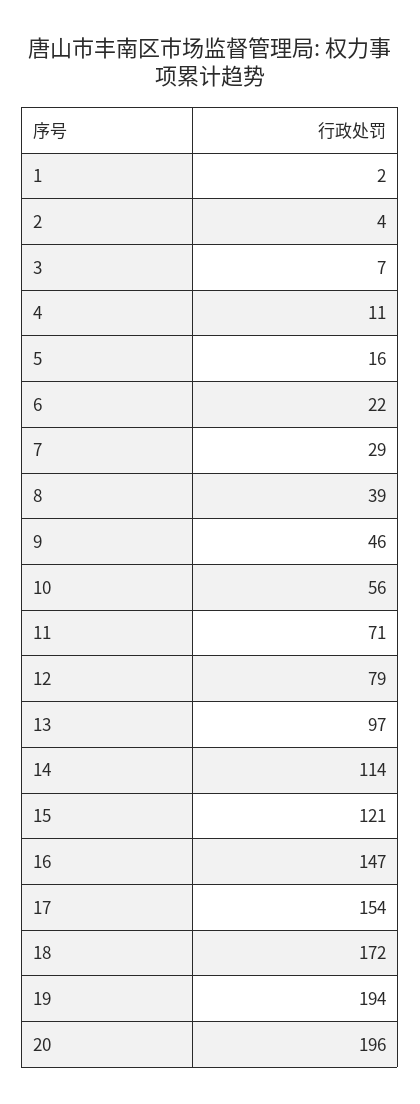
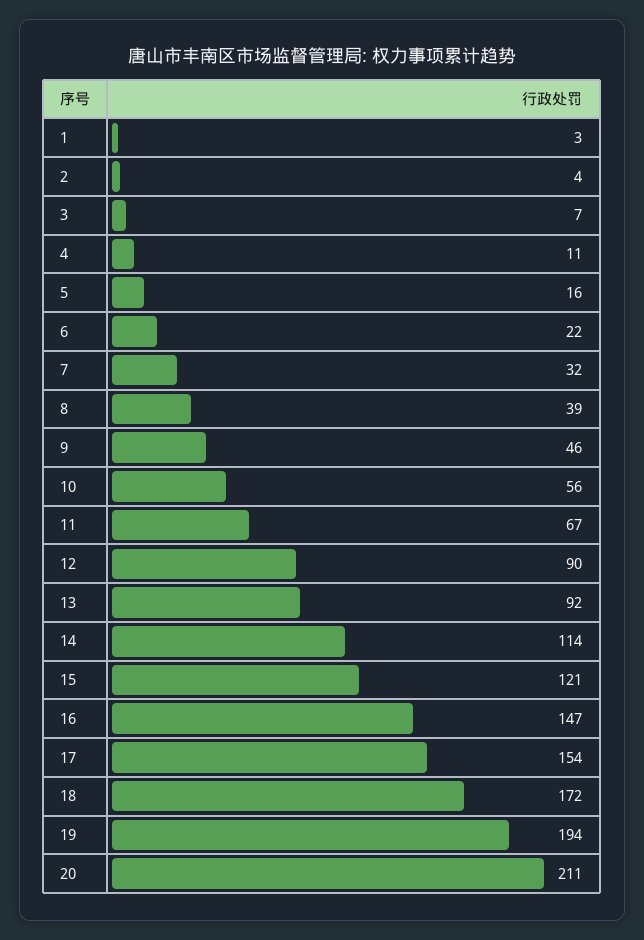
  {
-   "1": 2,
+   "1": 3,
    "2": 4,
    "3": 7,
    "4": 11,
    "5": 16,
    "6": 22,
-   "7": 29,
+   "7": 32,
    "8": 39,
    "9": 46,
    "10": 56,
-   "11": 71,
+   "11": 67,
-   "12": 79,
+   "12": 90,
-   "13": 97,
+   "13": 92,
    "14": 114,
    "15": 121,
    "16": 147,
    "17": 154,
    "18": 172,
    "19": 194,
-   "20": 196
+   "20": 211
  }

